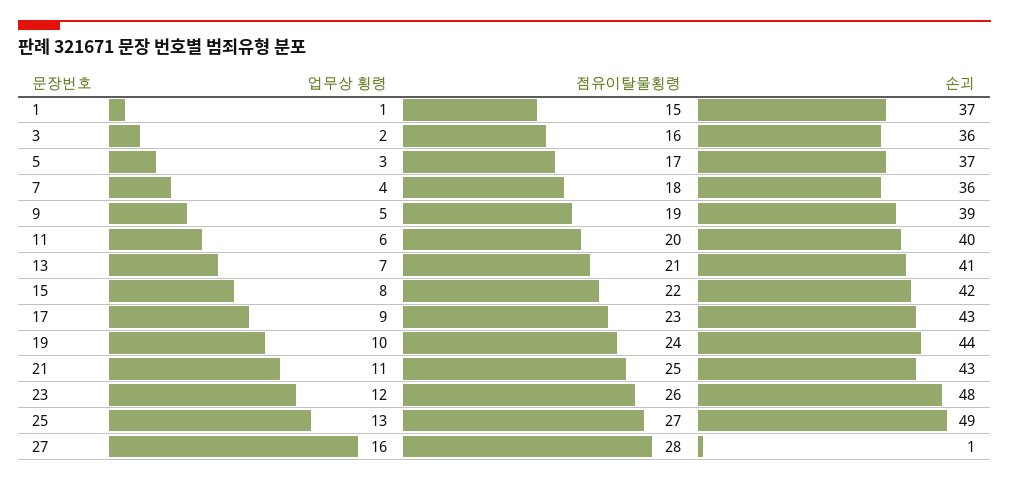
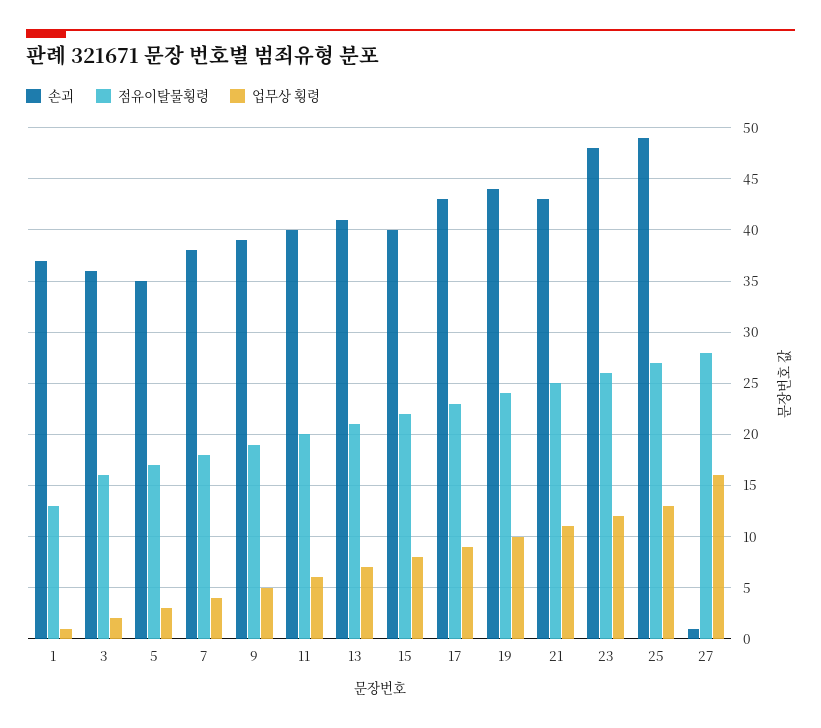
  {
    "업무상 횡령": {
      "1": 1,
      "3": 2,
      "5": 3,
      "7": 4,
      "9": 5,
      "11": 6,
      "13": 7,
      "15": 8,
      "17": 9,
      "19": 10,
      "21": 11,
      "23": 12,
      "25": 13,
      "27": 16
    },
    "점유이탈물횡령": {
-     "1": 15,
+     "1": 13,
      "3": 16,
      "5": 17,
      "7": 18,
      "9": 19,
      "11": 20,
      "13": 21,
      "15": 22,
      "17": 23,
      "19": 24,
      "21": 25,
      "23": 26,
      "25": 27,
      "27": 28
    },
    "손괴": {
      "1": 37,
      "3": 36,
-     "5": 37,
+     "5": 35,
-     "7": 36,
+     "7": 38,
      "9": 39,
      "11": 40,
      "13": 41,
-     "15": 42,
+     "15": 40,
      "17": 43,
      "19": 44,
      "21": 43,
      "23": 48,
      "25": 49,
      "27": 1
    }
  }

